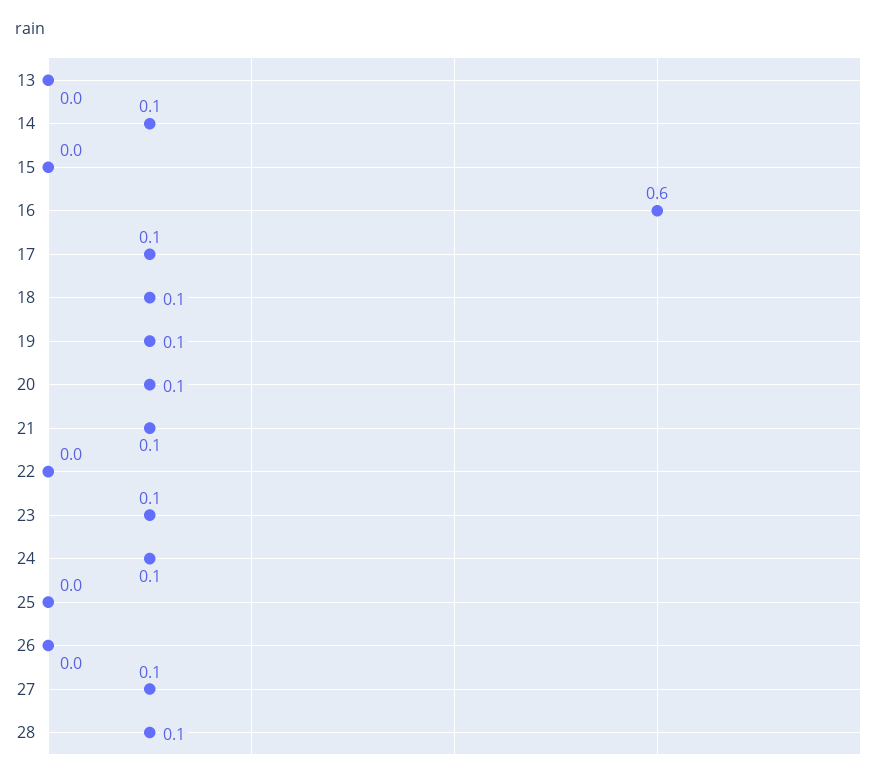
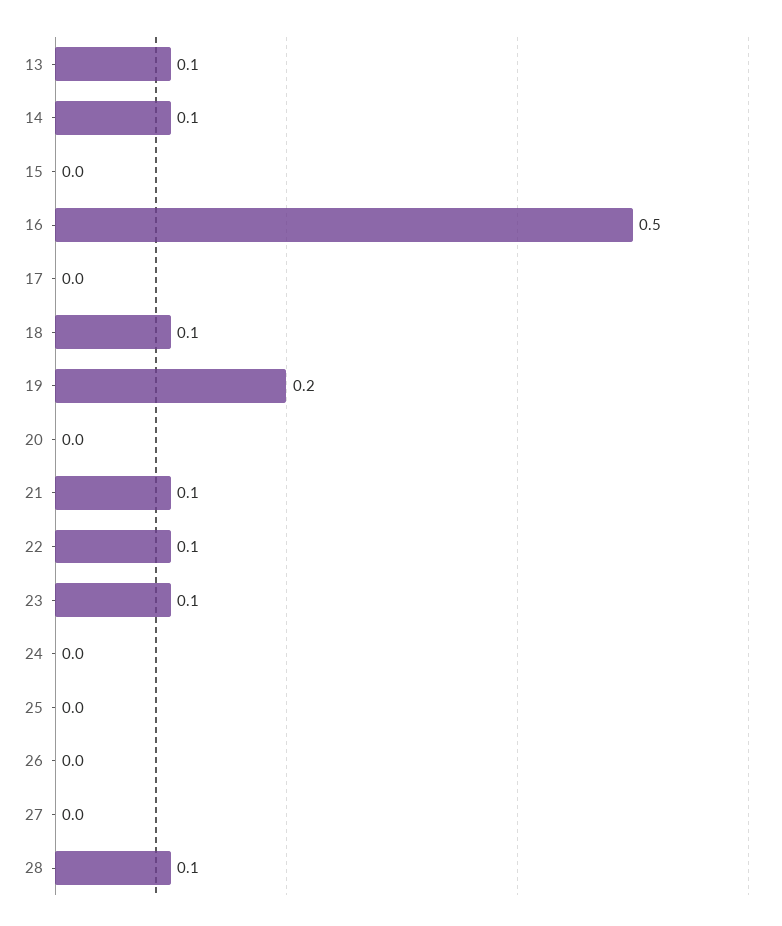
  {
-   "13": 0,
+   "13": 0.1,
    "14": 0.1,
    "15": 0,
-   "16": 0.6,
+   "16": 0.5,
-   "17": 0.1,
+   "17": 0,
    "18": 0.1,
-   "19": 0.1,
+   "19": 0.2,
-   "20": 0.1,
+   "20": 0,
    "21": 0.1,
-   "22": 0,
+   "22": 0.1,
    "23": 0.1,
-   "24": 0.1,
+   "24": 0,
    "25": 0,
    "26": 0,
-   "27": 0.1,
+   "27": 0,
    "28": 0.1
  }

